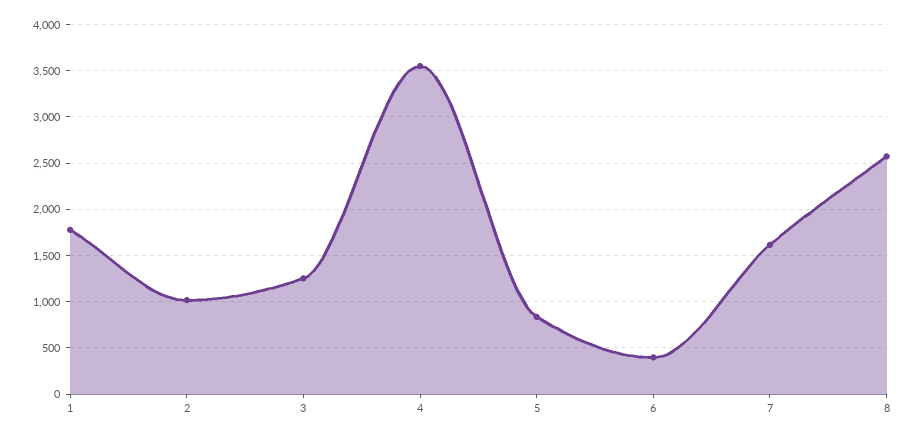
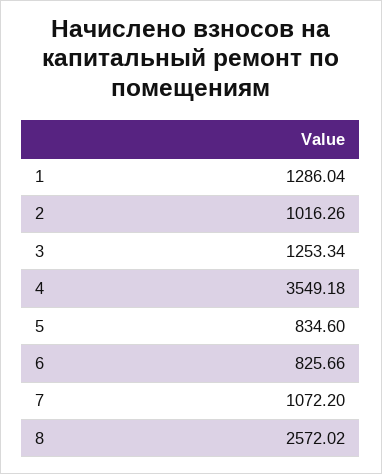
  {
-   "1": 1800,
+   "1": 1286.04,
    "2": 1016.26,
    "3": 1253.34,
    "4": 3549.18,
    "5": 834.6,
-   "6": 400,
+   "6": 825.66,
-   "7": 1600,
+   "7": 1072.2,
    "8": 2572.02
  }

